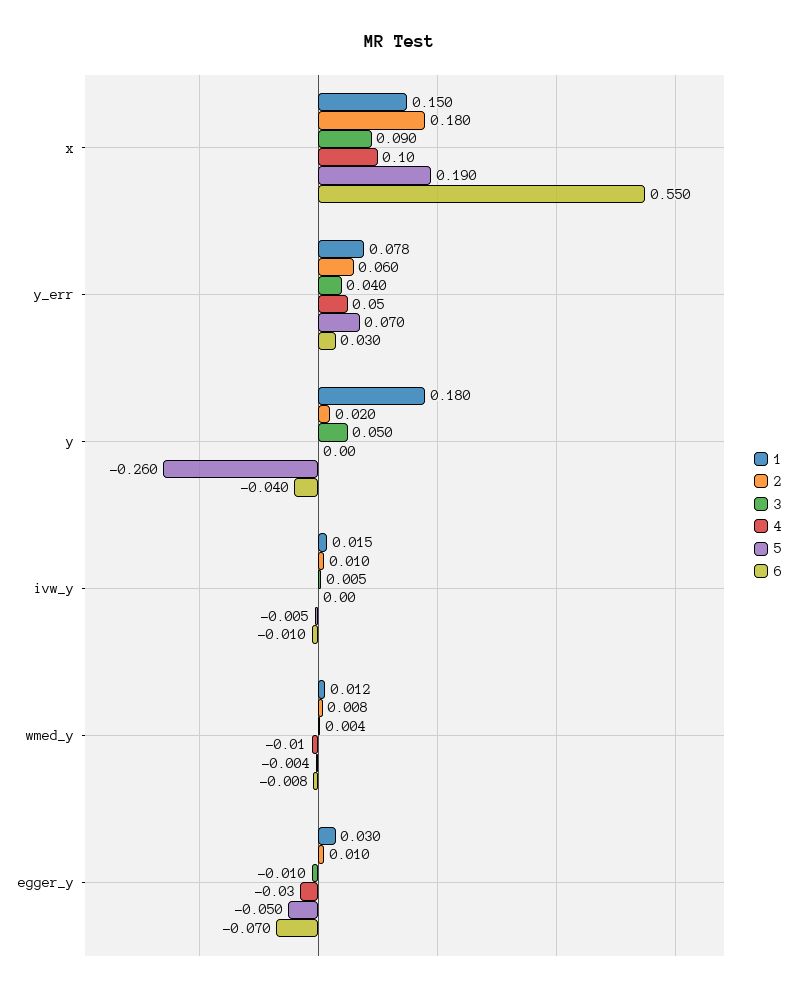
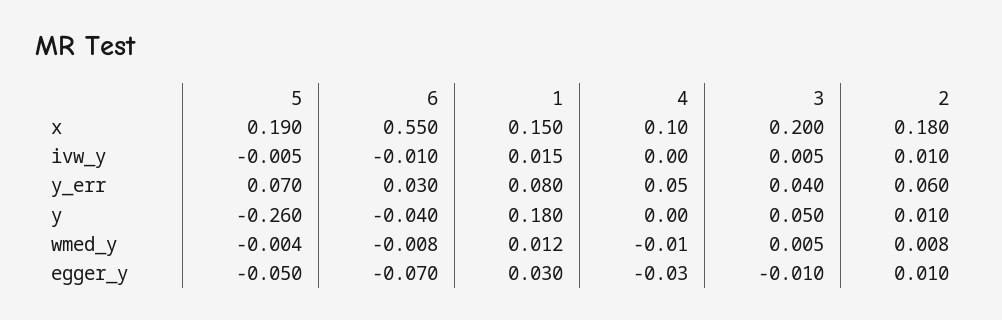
  {
    "1": {
      "x": 0.15,
-     "y_err": 0.078,
+     "y_err": 0.08,
      "y": 0.18,
      "ivw_y": 0.015,
      "wmed_y": 0.012,
      "egger_y": 0.03
    },
    "2": {
      "x": 0.18,
      "y_err": 0.06,
-     "y": 0.02,
+     "y": 0.01,
      "ivw_y": 0.01,
      "wmed_y": 0.008,
      "egger_y": 0.01
    },
    "3": {
-     "x": 0.09,
+     "x": 0.2,
      "y_err": 0.04,
      "y": 0.05,
      "ivw_y": 0.005,
-     "wmed_y": 0.004,
+     "wmed_y": 0.005,
      "egger_y": -0.01
    },
    "4": {
      "x": 0.1,
      "y_err": 0.05,
      "y": 0,
      "ivw_y": 0,
      "wmed_y": -0.01,
      "egger_y": -0.03
    },
    "5": {
      "x": 0.19,
      "y_err": 0.07,
      "y": -0.26,
      "ivw_y": -0.005,
      "wmed_y": -0.004,
      "egger_y": -0.05
    },
    "6": {
      "x": 0.55,
      "y_err": 0.03,
      "y": -0.04,
      "ivw_y": -0.01,
      "wmed_y": -0.008,
      "egger_y": -0.07
    }
  }

